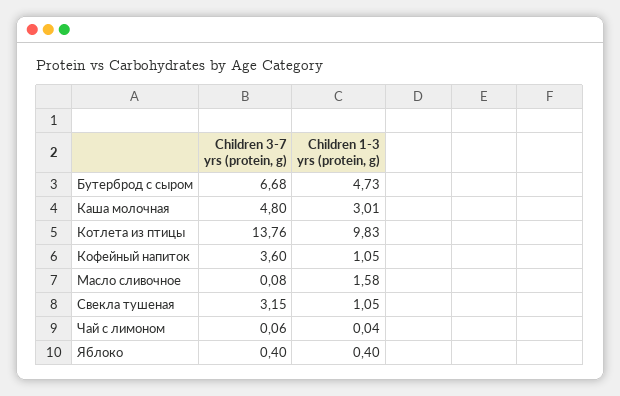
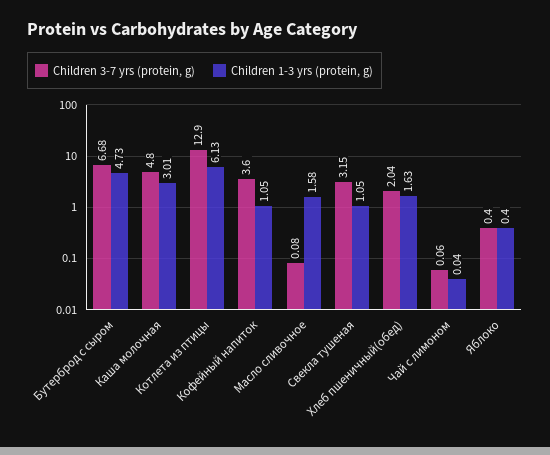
  {
    "Children 3-7 yrs (protein, g)": {
      "Бутерброд с сыром": 6.68,
      "Каша молочная": 4.8,
-     "Котлета из птицы": 13.76,
+     "Котлета из птицы": 12.9,
      "Кофейный напиток": 3.6,
      "Масло сливочное": 0.08,
      "Свекла тушеная": 3.15,
      "Чай с лимоном": 0.06,
-     "Яблоко": 0.4
+     "Яблоко": 0.4,
+     "Хлеб пшеничный(обед)": 2.04
    },
    "Children 1-3 yrs (protein, g)": {
      "Бутерброд с сыром": 4.73,
      "Каша молочная": 3.01,
-     "Котлета из птицы": 9.83,
+     "Котлета из птицы": 6.13,
      "Кофейный напиток": 1.05,
      "Масло сливочное": 1.58,
      "Свекла тушеная": 1.05,
      "Чай с лимоном": 0.04,
-     "Яблоко": 0.4
+     "Яблоко": 0.4,
+     "Хлеб пшеничный(обед)": 1.63
    }
  }

